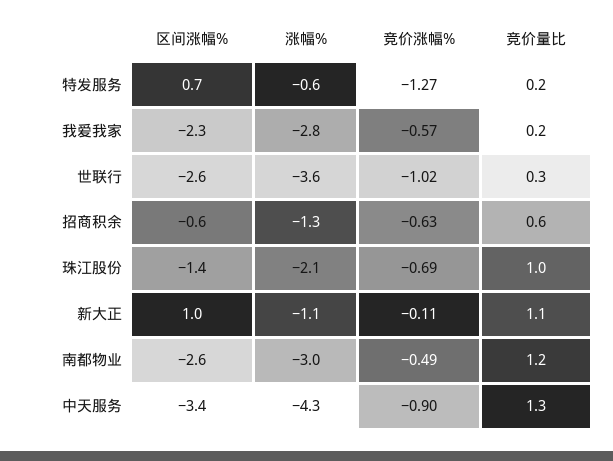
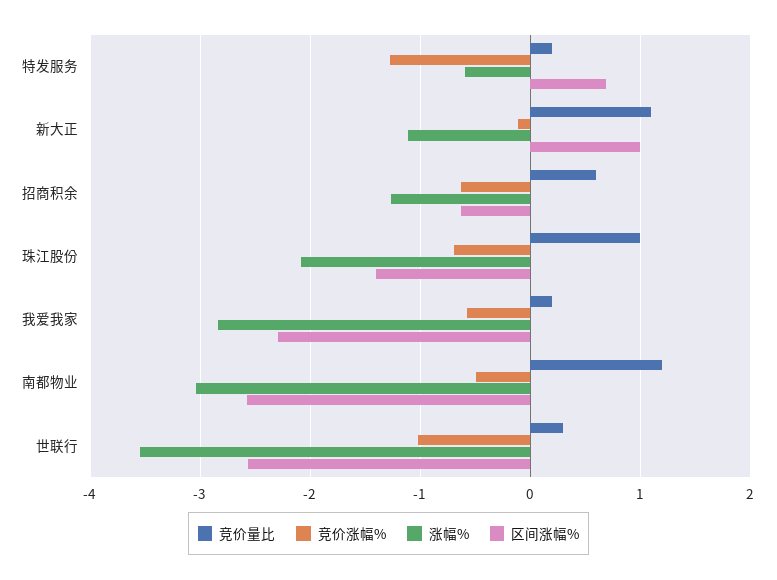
  {
    "区间涨幅%": {
      "特发服务": 0.7,
      "我爱我家": -2.3,
      "世联行": -2.6,
      "招商积余": -0.6,
      "珠江股份": -1.4,
      "新大正": 1,
-     "南都物业": -2.6,
+     "南都物业": -2.6
-     "中天服务": -3.4
    },
    "涨幅%": {
      "特发服务": -0.6,
      "我爱我家": -2.8,
      "世联行": -3.6,
      "招商积余": -1.3,
      "珠江股份": -2.1,
      "新大正": -1.1,
-     "南都物业": -3,
+     "南都物业": -3
-     "中天服务": -4.3
    },
    "竞价涨幅%": {
      "特发服务": -1.27,
      "我爱我家": -0.57,
      "世联行": -1.02,
      "招商积余": -0.63,
      "珠江股份": -0.69,
      "新大正": -0.11,
-     "南都物业": -0.49,
+     "南都物业": -0.49
-     "中天服务": -0.9
    },
    "竞价量比": {
      "特发服务": 0.2,
      "我爱我家": 0.2,
      "世联行": 0.3,
      "招商积余": 0.6,
      "珠江股份": 1,
      "新大正": 1.1,
-     "南都物业": 1.2,
+     "南都物业": 1.2
-     "中天服务": 1.3
    }
  }

